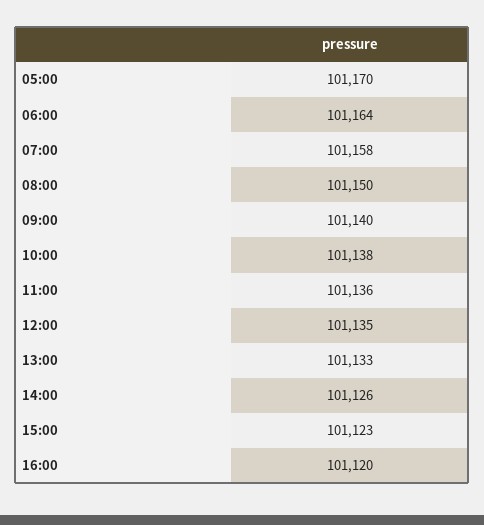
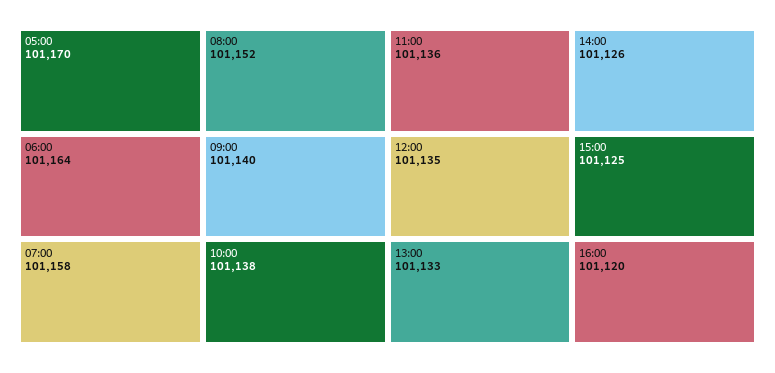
  {
    "05:00": 101170,
    "06:00": 101164,
    "07:00": 101158,
-   "08:00": 101150,
+   "08:00": 101152,
    "09:00": 101140,
    "10:00": 101138,
    "11:00": 101136,
    "12:00": 101135,
    "13:00": 101133,
    "14:00": 101126,
-   "15:00": 101123,
+   "15:00": 101125,
    "16:00": 101120
  }

